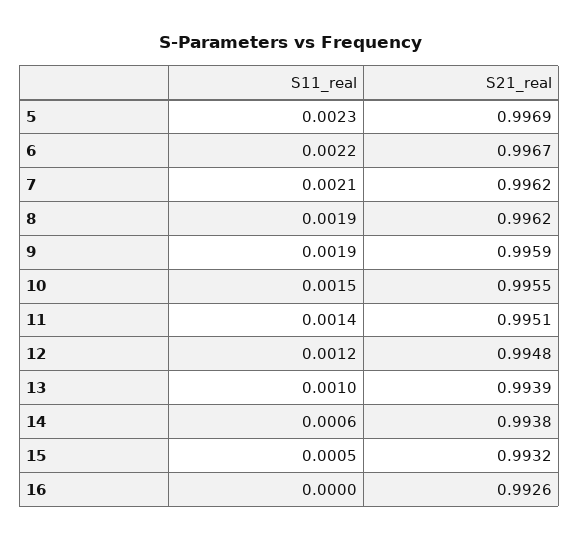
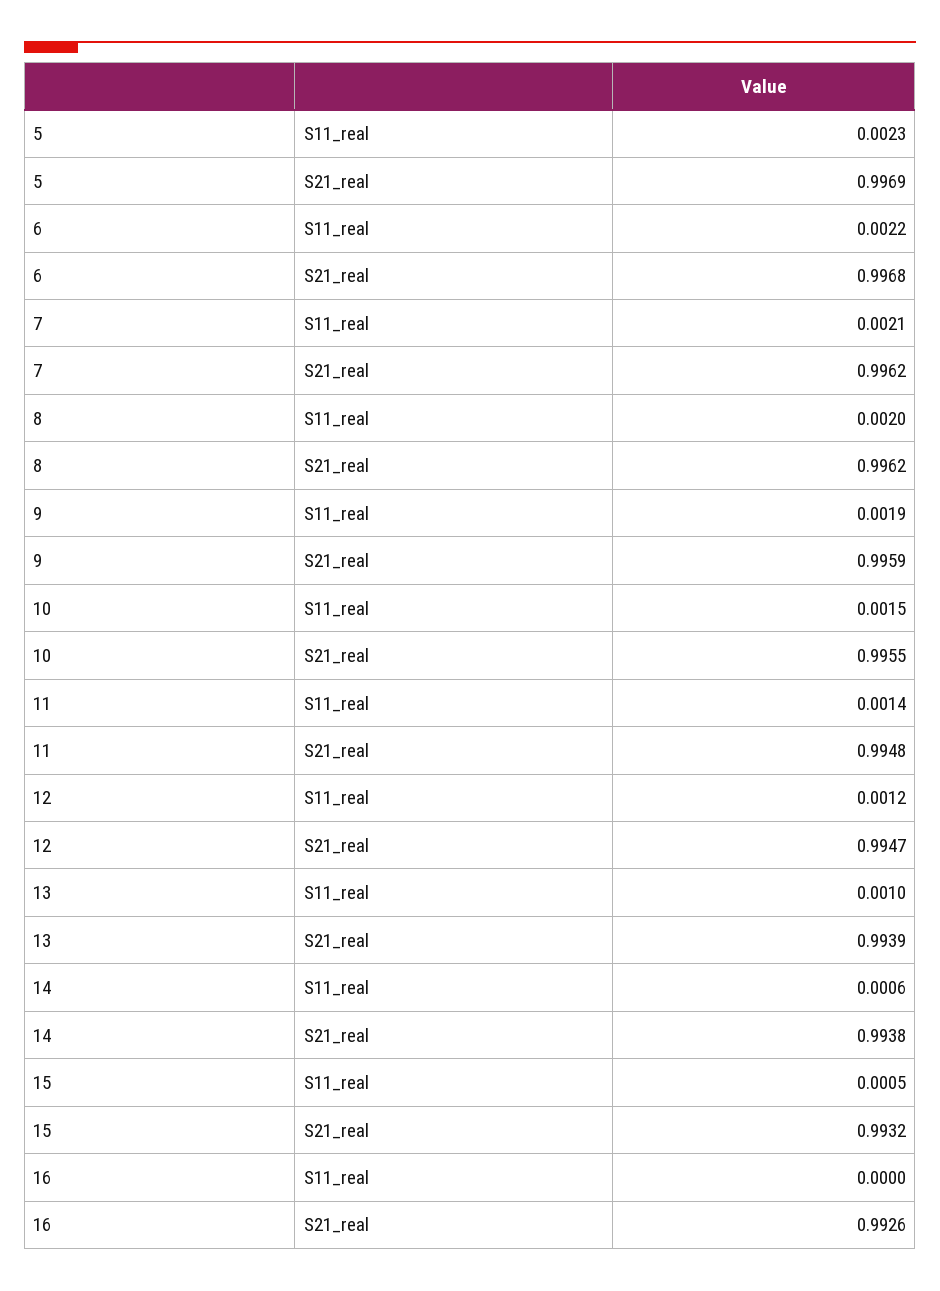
  {
    "S11_real": {
      "5": 0.0023,
      "6": 0.0022,
      "7": 0.0021,
-     "8": 0.0019,
+     "8": 0.002,
      "9": 0.0019,
      "10": 0.0015,
      "11": 0.0014,
      "12": 0.0012,
      "13": 0.001,
      "14": 0.0006,
      "15": 0.0005,
      "16": 0
    },
    "S21_real": {
      "5": 0.9969,
-     "6": 0.9967,
+     "6": 0.9968,
      "7": 0.9962,
      "8": 0.9962,
      "9": 0.9959,
      "10": 0.9955,
-     "11": 0.9951,
+     "11": 0.9948,
-     "12": 0.9948,
+     "12": 0.9947,
      "13": 0.9939,
      "14": 0.9938,
      "15": 0.9932,
      "16": 0.9926
    }
  }

